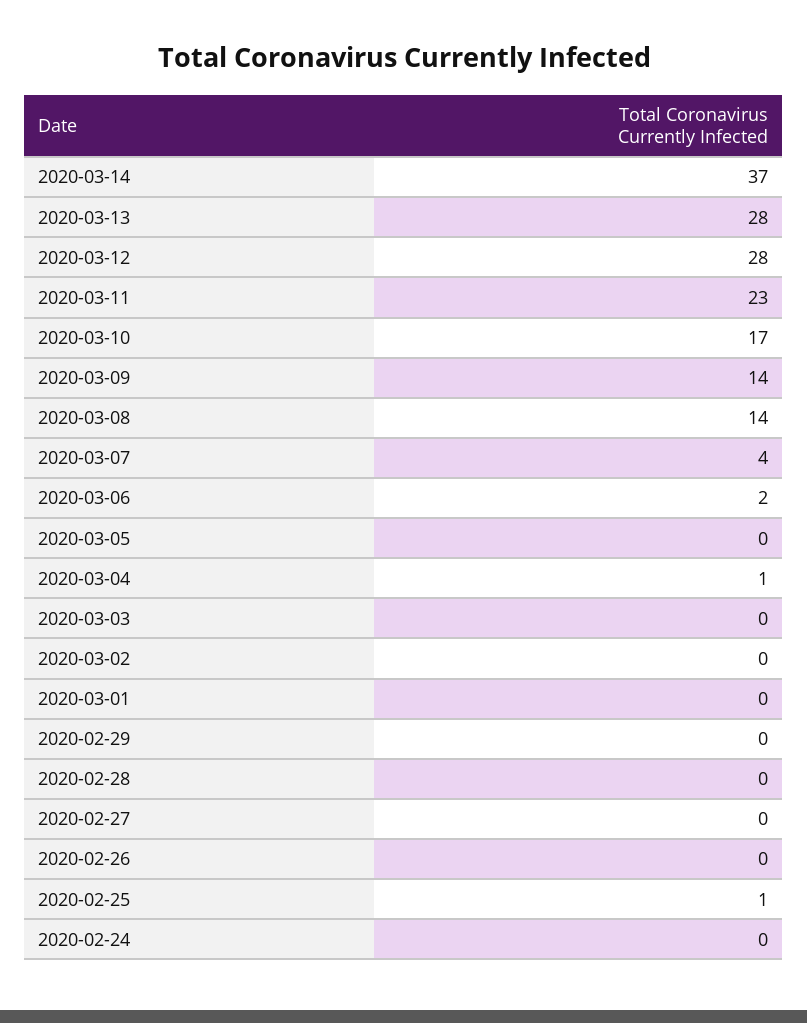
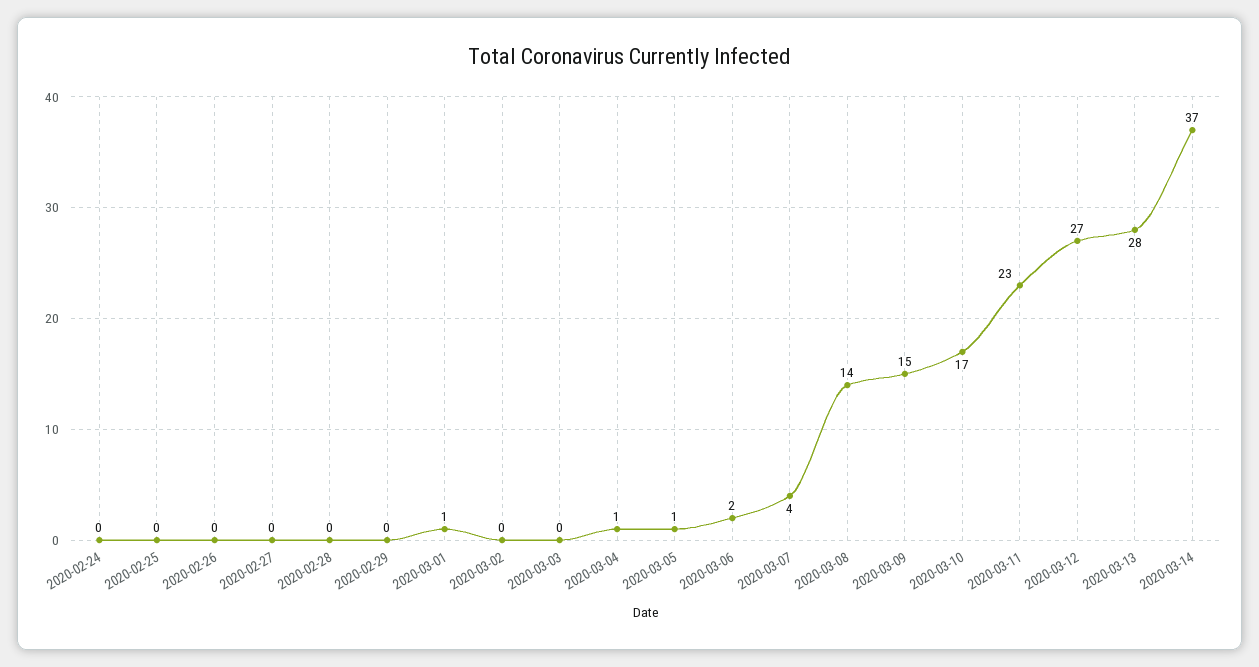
  {
    "2020-03-14": 37,
    "2020-03-13": 28,
-   "2020-03-12": 28,
+   "2020-03-12": 27,
    "2020-03-11": 23,
    "2020-03-10": 17,
-   "2020-03-09": 14,
+   "2020-03-09": 15,
    "2020-03-08": 14,
    "2020-03-07": 4,
    "2020-03-06": 2,
-   "2020-03-05": 0,
+   "2020-03-05": 1,
    "2020-03-04": 1,
    "2020-03-03": 0,
    "2020-03-02": 0,
-   "2020-03-01": 0,
+   "2020-03-01": 1,
    "2020-02-29": 0,
    "2020-02-28": 0,
    "2020-02-27": 0,
    "2020-02-26": 0,
-   "2020-02-25": 1,
+   "2020-02-25": 0,
    "2020-02-24": 0
  }

